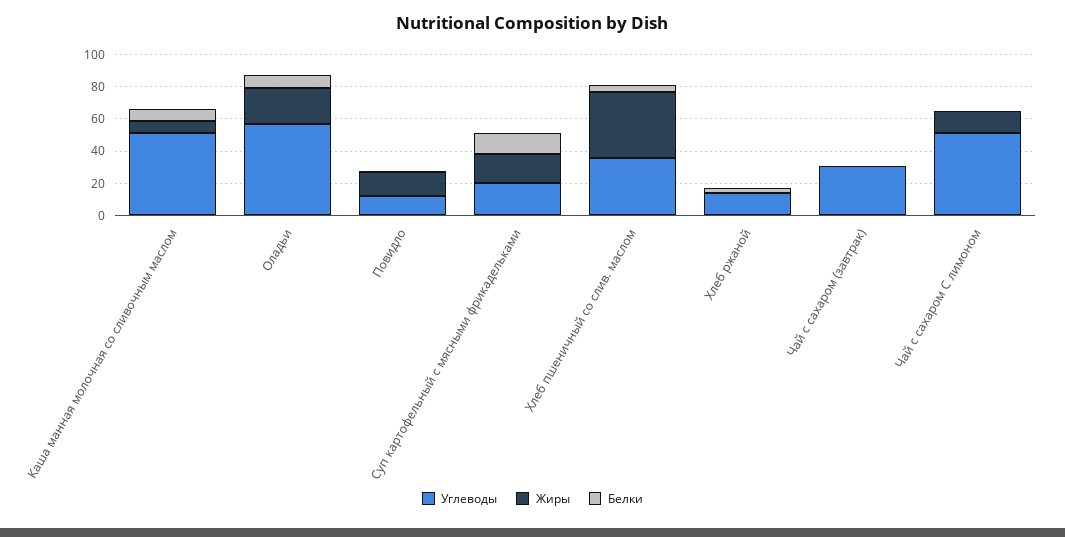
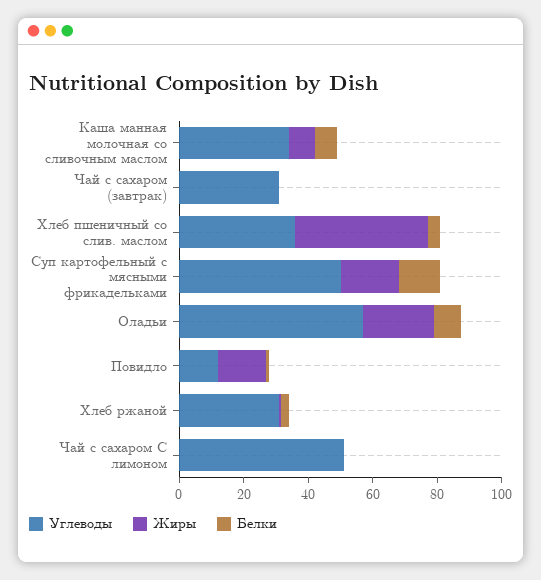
  {
    "Углеводы": {
-     "Каша манная молочная со сливочным маслом": 50,
+     "Каша манная молочная со сливочным маслом": 35,
      "Оладьи": 55,
      "Повидло": 10,
-     "Суп картофельный с мясными фрикадельками": 20,
+     "Суп картофельный с мясными фрикадельками": 50,
      "Хлеб пшеничный со слив. маслом": 35,
-     "Хлеб ржаной": 15,
+     "Хлеб ржаной": 30,
      "Чай с сахаром (завтрак)": 30,
      "Чай с сахаром С лимоном": 50
    },
    "Жиры": {
      "Каша манная молочная со сливочным маслом": 10,
      "Оладьи": 20,
      "Повидло": 15,
      "Суп картофельный с мясными фрикадельками": 20,
      "Хлеб пшеничный со слив. маслом": 40,
      "Хлеб ржаной": 0,
      "Чай с сахаром (завтрак)": 0,
-     "Чай с сахаром С лимоном": 15
+     "Чай с сахаром С лимоном": 0
    },
    "Белки": {
      "Каша манная молочная со сливочным маслом": 5,
      "Оладьи": 10,
      "Повидло": 0,
      "Суп картофельный с мясными фрикадельками": 15,
      "Хлеб пшеничный со слив. маслом": 5,
      "Хлеб ржаной": 5,
      "Чай с сахаром (завтрак)": 0,
      "Чай с сахаром С лимоном": 0
    }
  }

